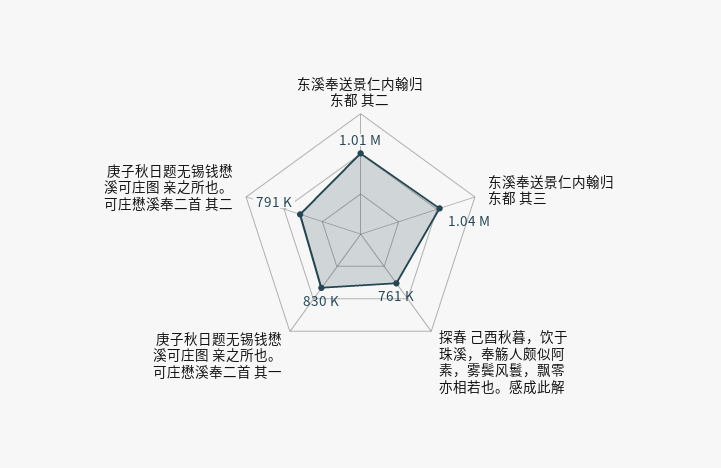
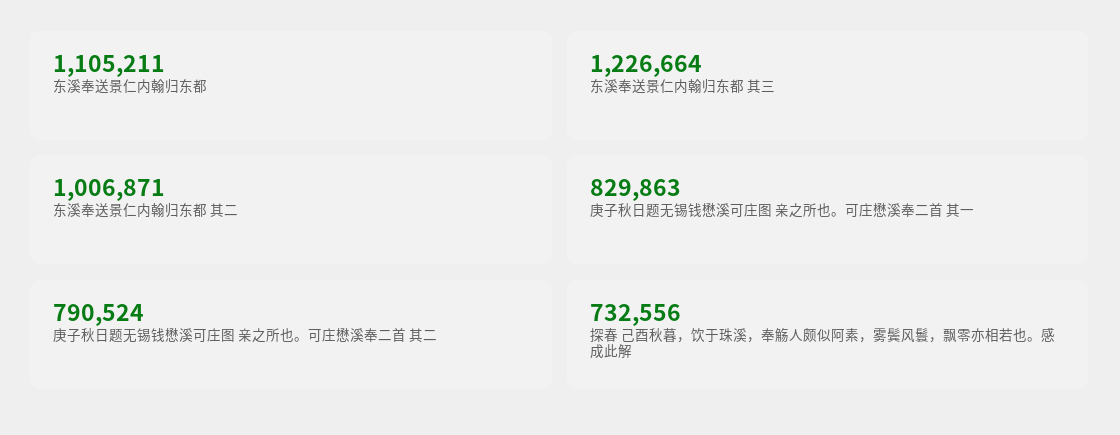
  {
    "东溪奉送景仁内翰归东都 其二": 1006871,
-   "东溪奉送景仁内翰归东都 其三": 1040000,
+   "东溪奉送景仁内翰归东都 其三": 1226664,
-   "探春 己酉秋暮，饮于珠溪，奉觞人颇似阿素，雾鬓风鬟，飘零亦相若也。感成此解": 761000,
+   "探春 己酉秋暮，饮于珠溪，奉觞人颇似阿素，雾鬓风鬟，飘零亦相若也。感成此解": 732556,
    "庚子秋日题无锡钱懋溪可庄图 亲之所也。可庄懋溪奉二首 其一": 829863,
-   "庚子秋日题无锡钱懋溪可庄图 亲之所也。可庄懋溪奉二首 其二": 790524
+   "庚子秋日题无锡钱懋溪可庄图 亲之所也。可庄懋溪奉二首 其二": 790524,
+   "东溪奉送景仁内翰归东都": 1105211
  }

